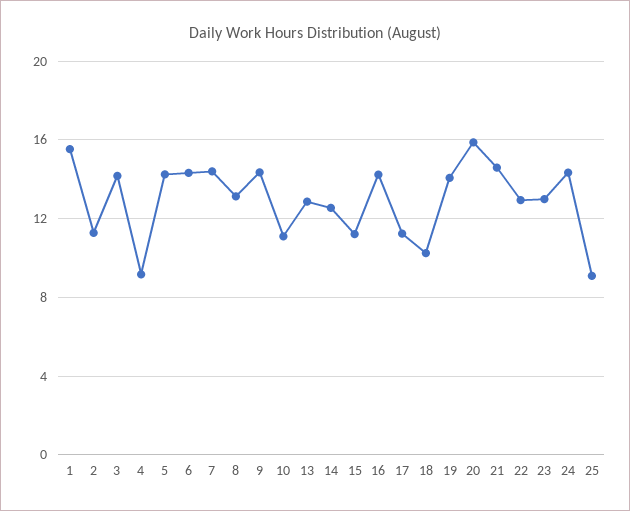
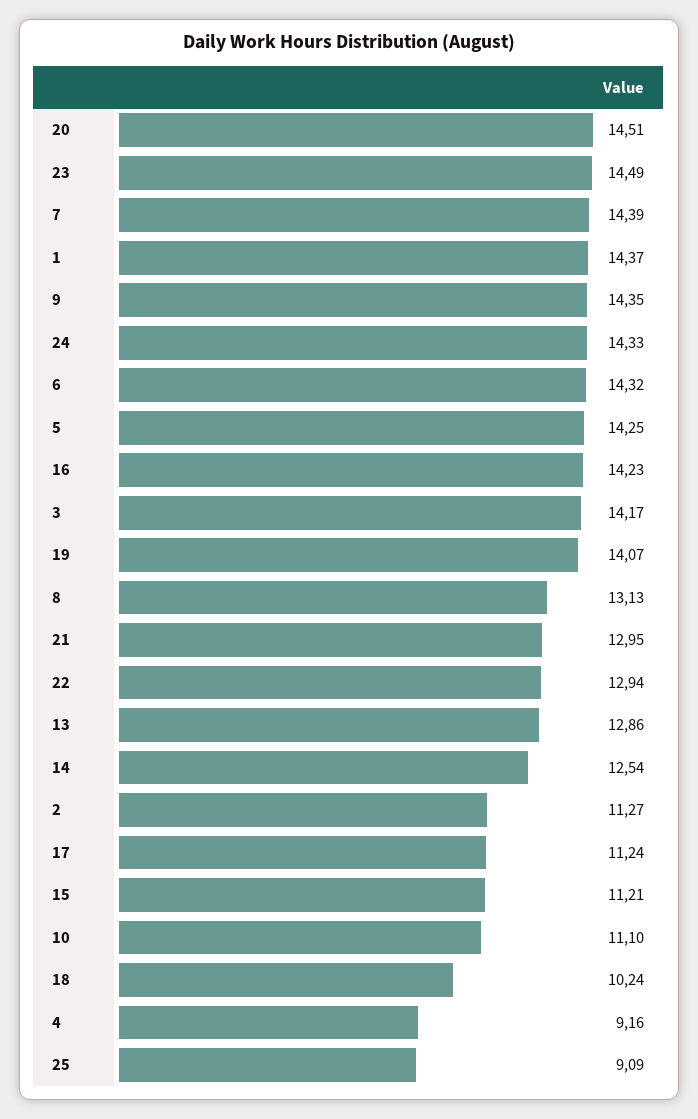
  {
-   "1": 15.5,
+   "1": 14.37,
    "2": 11.27,
    "3": 14.17,
    "4": 9.16,
    "5": 14.25,
    "6": 14.32,
    "7": 14.39,
    "8": 13.13,
    "9": 14.35,
    "10": 11.1,
    "13": 12.86,
    "14": 12.54,
    "15": 11.21,
    "16": 14.23,
    "17": 11.24,
    "18": 10.24,
    "19": 14.07,
-   "20": 16,
+   "20": 14.51,
-   "21": 14.5,
+   "21": 12.95,
    "22": 12.94,
-   "23": 13,
+   "23": 14.49,
    "24": 14.33,
    "25": 9.09
  }

